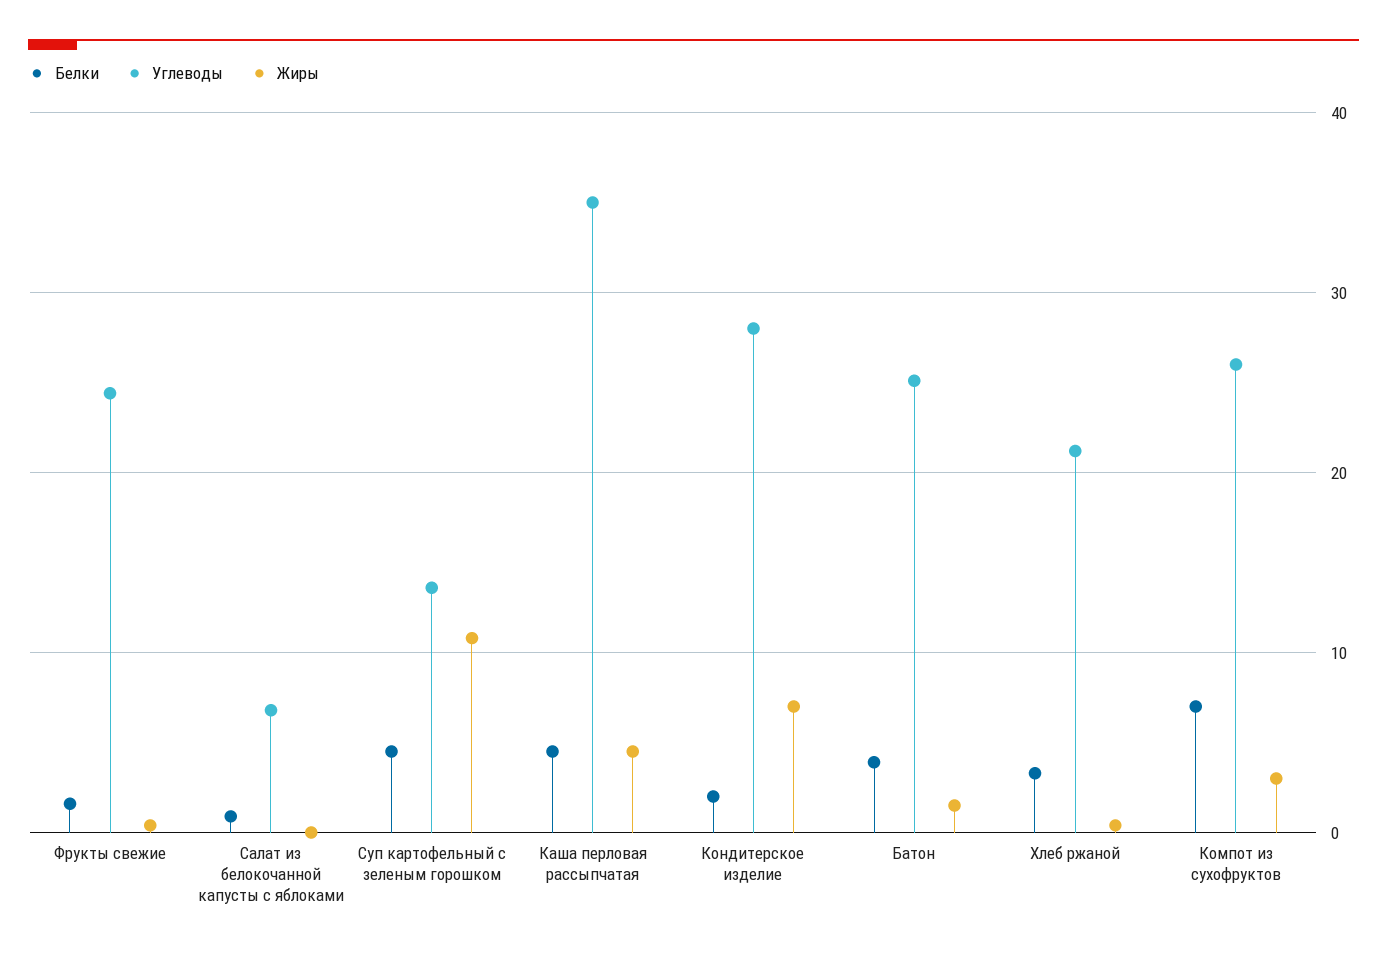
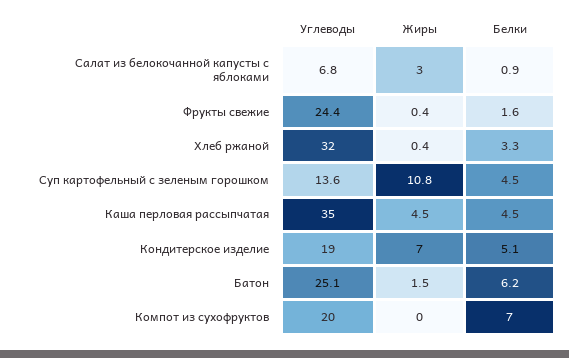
  {
    "Белки": {
      "Фрукты свежие": 1.6,
      "Салат из белокочанной капусты с яблоками": 0.9,
      "Суп картофельный с зеленым горошком": 4.5,
      "Каша перловая рассыпчатая": 4.5,
-     "Кондитерское изделие": 2,
+     "Кондитерское изделие": 5.1,
-     "Батон": 4,
+     "Батон": 6.2,
      "Хлеб ржаной": 3.3,
      "Компот из сухофруктов": 7
    },
    "Углеводы": {
      "Фрукты свежие": 24.4,
      "Салат из белокочанной капусты с яблоками": 6.8,
      "Суп картофельный с зеленым горошком": 13.6,
      "Каша перловая рассыпчатая": 35,
-     "Кондитерское изделие": 28,
+     "Кондитерское изделие": 19,
      "Батон": 25.1,
-     "Хлеб ржаной": 21,
+     "Хлеб ржаной": 32,
-     "Компот из сухофруктов": 26
+     "Компот из сухофруктов": 20
    },
    "Жиры": {
      "Фрукты свежие": 0.4,
-     "Салат из белокочанной капусты с яблоками": 0,
+     "Салат из белокочанной капусты с яблоками": 3,
      "Суп картофельный с зеленым горошком": 10.8,
      "Каша перловая рассыпчатая": 4.5,
      "Кондитерское изделие": 7,
      "Батон": 1.5,
      "Хлеб ржаной": 0.4,
-     "Компот из сухофруктов": 3
+     "Компот из сухофруктов": 0
    }
  }

